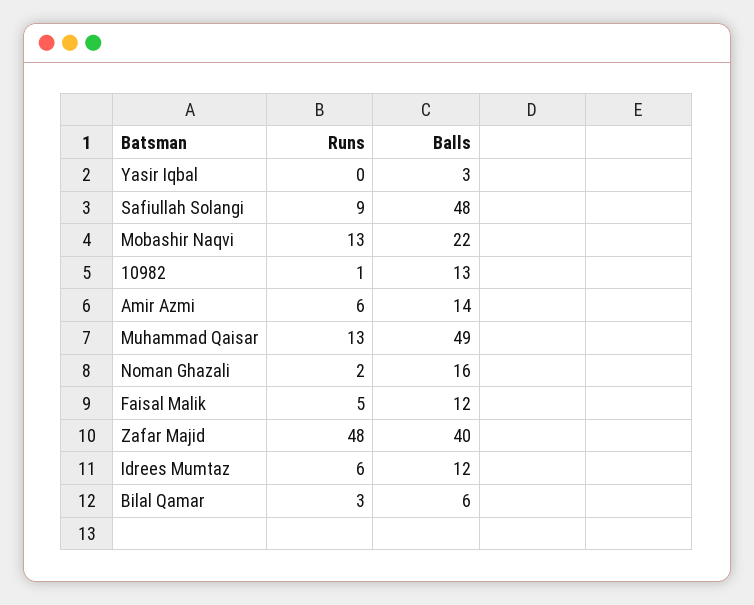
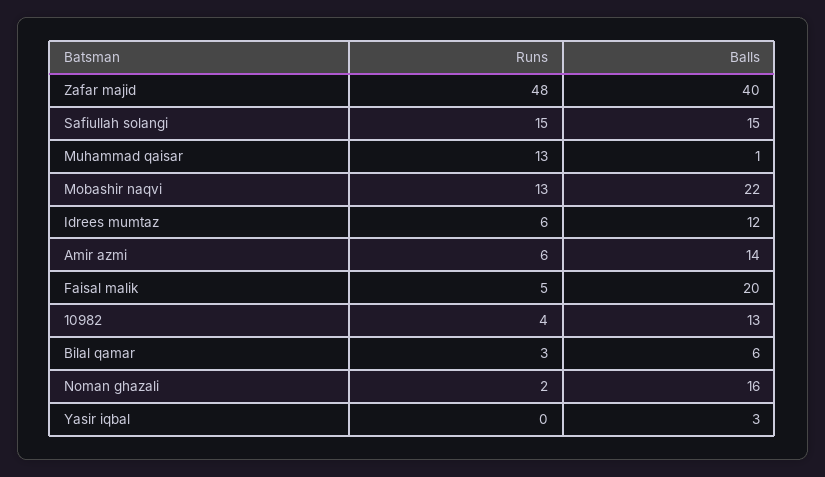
  {
    "Runs": {
      "Yasir Iqbal": 0,
-     "Safiullah Solangi": 9,
+     "Safiullah Solangi": 15,
      "Mobashir Naqvi": 13,
-     "10982": 1,
+     "10982": 4,
      "Amir Azmi": 6,
      "Muhammad Qaisar": 13,
      "Noman Ghazali": 2,
      "Faisal Malik": 5,
      "Zafar Majid": 48,
      "Idrees Mumtaz": 6,
      "Bilal Qamar": 3
    },
    "Balls": {
      "Yasir Iqbal": 3,
-     "Safiullah Solangi": 48,
+     "Safiullah Solangi": 15,
      "Mobashir Naqvi": 22,
      "10982": 13,
      "Amir Azmi": 14,
-     "Muhammad Qaisar": 49,
+     "Muhammad Qaisar": 1,
      "Noman Ghazali": 16,
-     "Faisal Malik": 12,
+     "Faisal Malik": 20,
      "Zafar Majid": 40,
      "Idrees Mumtaz": 12,
      "Bilal Qamar": 6
    }
  }

